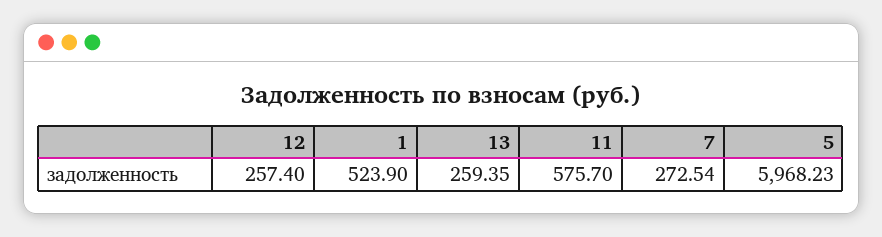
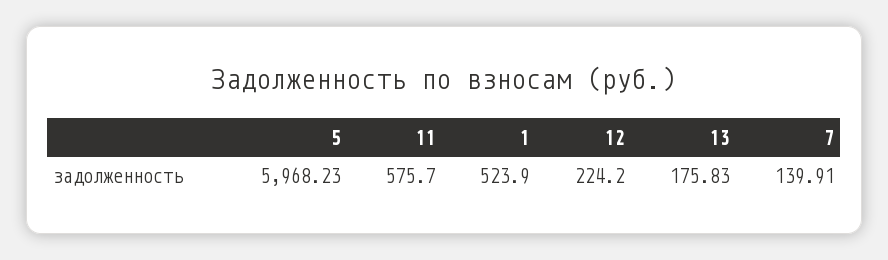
  {
-   "12": 257.4,
+   "12": 224.2,
    "1": 523.9,
-   "13": 259.35,
+   "13": 175.83,
    "11": 575.7,
-   "7": 272.54,
+   "7": 139.91,
    "5": 5968.23
  }

